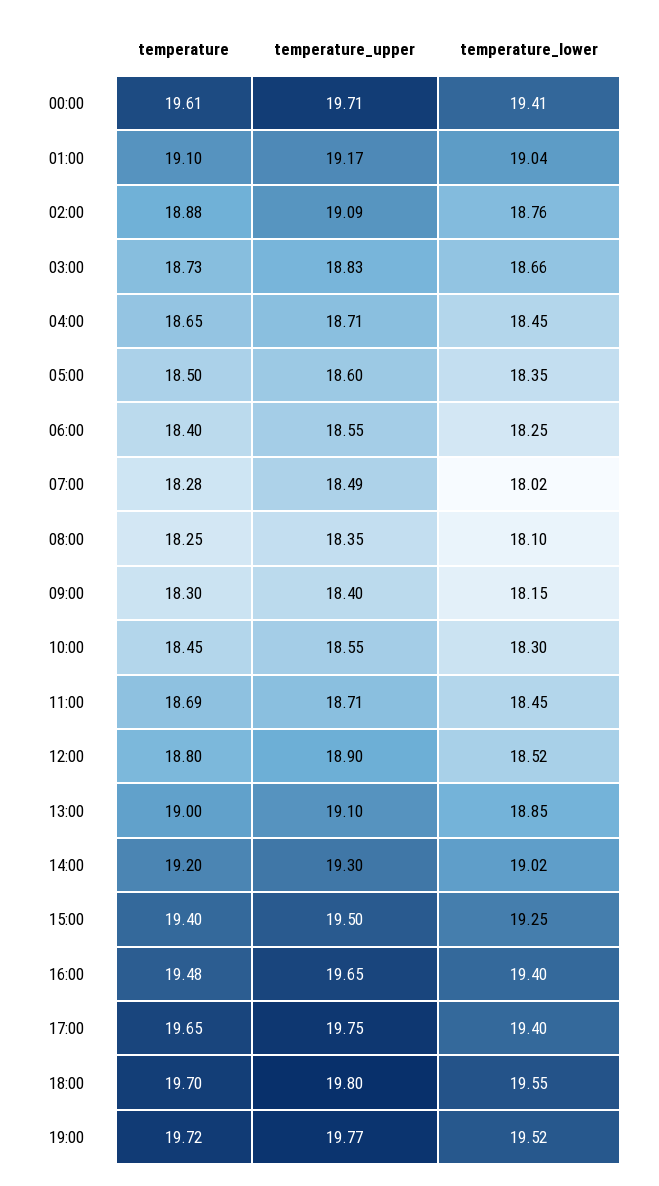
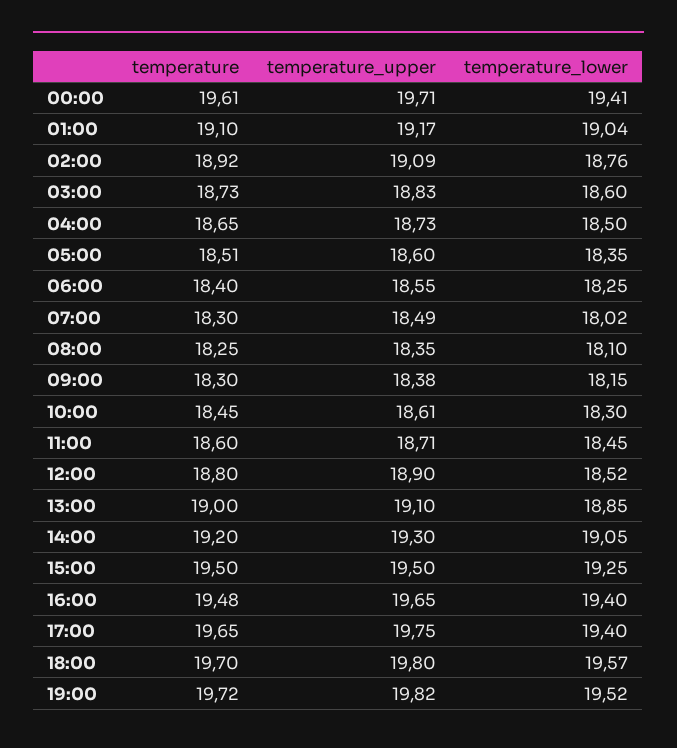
  {
    "temperature": {
      "00:00": 19.61,
      "01:00": 19.1,
-     "02:00": 18.88,
+     "02:00": 18.92,
      "03:00": 18.73,
      "04:00": 18.65,
-     "05:00": 18.5,
+     "05:00": 18.51,
      "06:00": 18.4,
-     "07:00": 18.28,
+     "07:00": 18.3,
      "08:00": 18.25,
      "09:00": 18.3,
      "10:00": 18.45,
-     "11:00": 18.69,
+     "11:00": 18.6,
      "12:00": 18.8,
      "13:00": 19,
      "14:00": 19.2,
-     "15:00": 19.4,
+     "15:00": 19.5,
      "16:00": 19.48,
      "17:00": 19.65,
      "18:00": 19.7,
      "19:00": 19.72
    },
    "temperature_upper": {
      "00:00": 19.71,
      "01:00": 19.17,
      "02:00": 19.09,
      "03:00": 18.83,
-     "04:00": 18.71,
+     "04:00": 18.73,
      "05:00": 18.6,
      "06:00": 18.55,
      "07:00": 18.49,
      "08:00": 18.35,
-     "09:00": 18.4,
+     "09:00": 18.38,
-     "10:00": 18.55,
+     "10:00": 18.61,
      "11:00": 18.71,
      "12:00": 18.9,
      "13:00": 19.1,
      "14:00": 19.3,
      "15:00": 19.5,
      "16:00": 19.65,
      "17:00": 19.75,
      "18:00": 19.8,
-     "19:00": 19.77
+     "19:00": 19.82
    },
    "temperature_lower": {
      "00:00": 19.41,
      "01:00": 19.04,
      "02:00": 18.76,
-     "03:00": 18.66,
+     "03:00": 18.6,
-     "04:00": 18.45,
+     "04:00": 18.5,
      "05:00": 18.35,
      "06:00": 18.25,
      "07:00": 18.02,
      "08:00": 18.1,
      "09:00": 18.15,
      "10:00": 18.3,
      "11:00": 18.45,
      "12:00": 18.52,
      "13:00": 18.85,
-     "14:00": 19.02,
+     "14:00": 19.05,
      "15:00": 19.25,
      "16:00": 19.4,
      "17:00": 19.4,
-     "18:00": 19.55,
+     "18:00": 19.57,
      "19:00": 19.52
    }
  }

